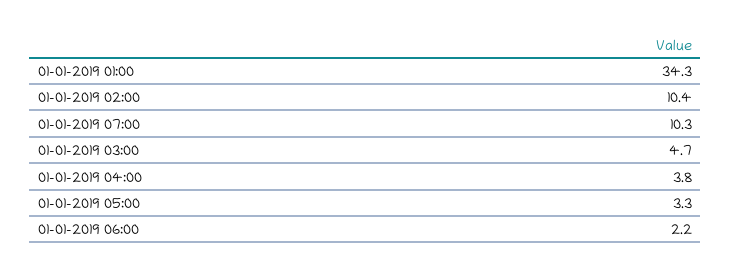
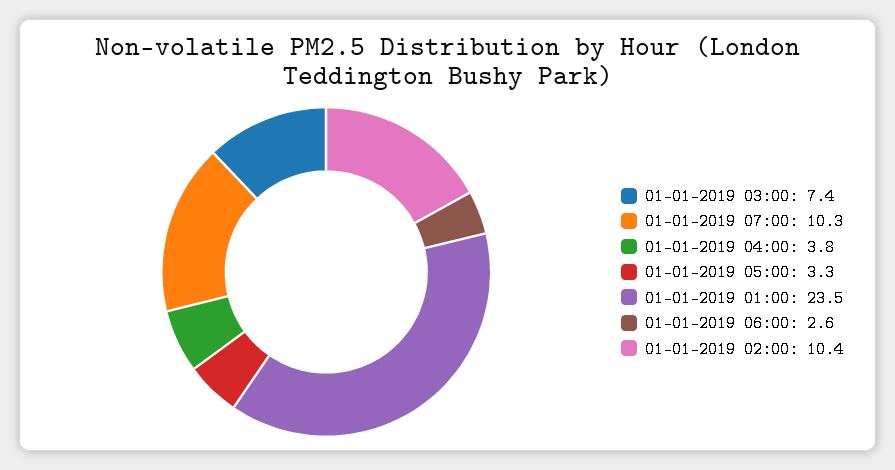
  {
-   "01-01-2019 01:00": 34.3,
+   "01-01-2019 01:00": 23.5,
    "01-01-2019 02:00": 10.4,
    "01-01-2019 07:00": 10.3,
-   "01-01-2019 03:00": 4.7,
+   "01-01-2019 03:00": 7.4,
    "01-01-2019 04:00": 3.8,
    "01-01-2019 05:00": 3.3,
-   "01-01-2019 06:00": 2.2
+   "01-01-2019 06:00": 2.6
  }

